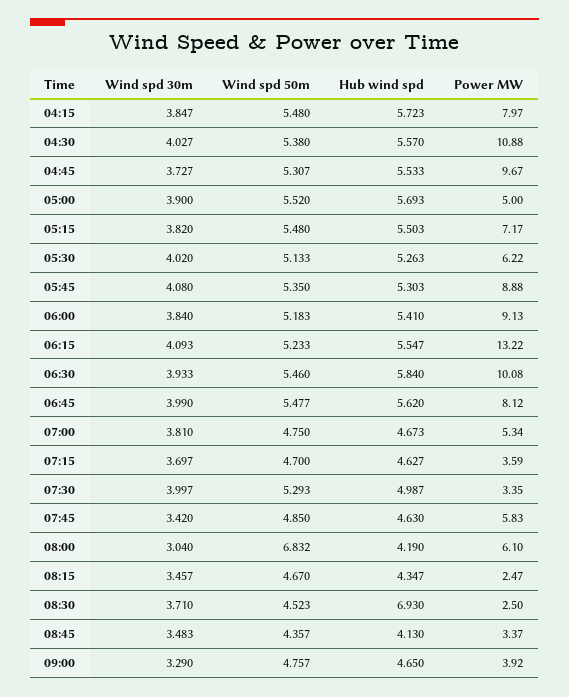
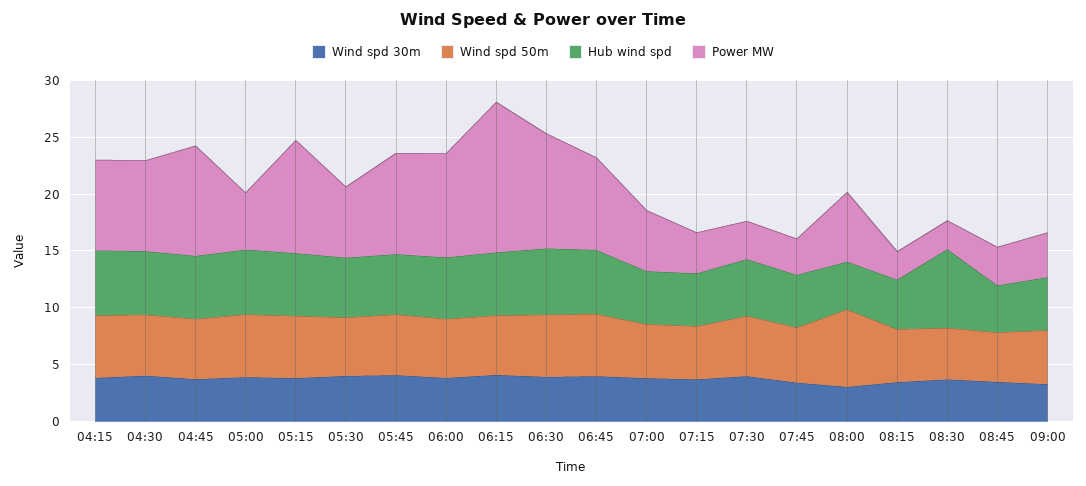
  {
    "Wind spd 30m": {
      "04:15": 3.847,
      "04:30": 4.027,
      "04:45": 3.727,
      "05:00": 3.9,
      "05:15": 3.82,
      "05:30": 4.02,
      "05:45": 4.08,
      "06:00": 3.84,
      "06:15": 4.093,
      "06:30": 3.933,
      "06:45": 3.99,
      "07:00": 3.81,
      "07:15": 3.697,
      "07:30": 3.997,
      "07:45": 3.42,
      "08:00": 3.04,
      "08:15": 3.457,
      "08:30": 3.71,
      "08:45": 3.483,
      "09:00": 3.29
    },
    "Wind spd 50m": {
      "04:15": 5.48,
      "04:30": 5.38,
      "04:45": 5.307,
      "05:00": 5.52,
      "05:15": 5.48,
      "05:30": 5.133,
      "05:45": 5.35,
      "06:00": 5.183,
      "06:15": 5.233,
      "06:30": 5.46,
      "06:45": 5.477,
      "07:00": 4.75,
      "07:15": 4.7,
      "07:30": 5.293,
      "07:45": 4.85,
      "08:00": 6.832,
      "08:15": 4.67,
      "08:30": 4.523,
      "08:45": 4.357,
      "09:00": 4.757
    },
    "Hub wind spd": {
      "04:15": 5.723,
      "04:30": 5.57,
      "04:45": 5.533,
      "05:00": 5.693,
      "05:15": 5.503,
      "05:30": 5.263,
      "05:45": 5.303,
      "06:00": 5.41,
      "06:15": 5.547,
      "06:30": 5.84,
      "06:45": 5.62,
      "07:00": 4.673,
      "07:15": 4.627,
      "07:30": 4.987,
      "07:45": 4.63,
      "08:00": 4.19,
      "08:15": 4.347,
      "08:30": 6.93,
      "08:45": 4.13,
      "09:00": 4.65
    },
    "Power MW": {
      "04:15": 7.97,
-     "04:30": 10.88,
+     "04:30": 8,
      "04:45": 9.67,
      "05:00": 5,
-     "05:15": 7.17,
+     "05:15": 10,
      "05:30": 6.22,
      "05:45": 8.88,
      "06:00": 9.13,
      "06:15": 13.22,
      "06:30": 10.08,
      "06:45": 8.12,
      "07:00": 5.34,
      "07:15": 3.59,
      "07:30": 3.35,
-     "07:45": 5.83,
+     "07:45": 3,
      "08:00": 6.1,
      "08:15": 2.47,
      "08:30": 2.5,
      "08:45": 3.37,
      "09:00": 3.92
    }
  }

